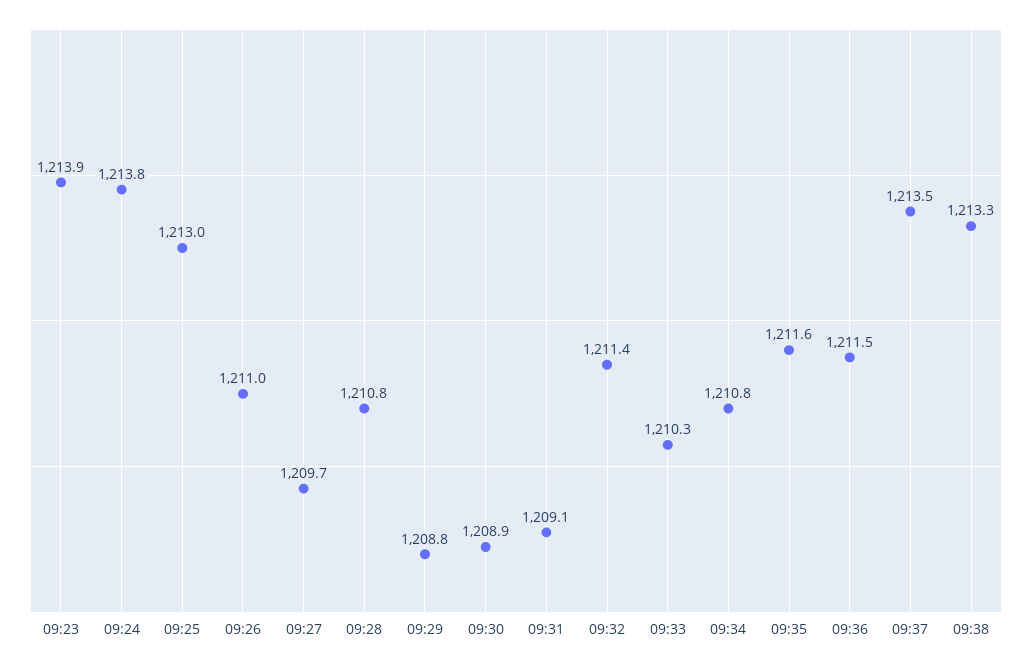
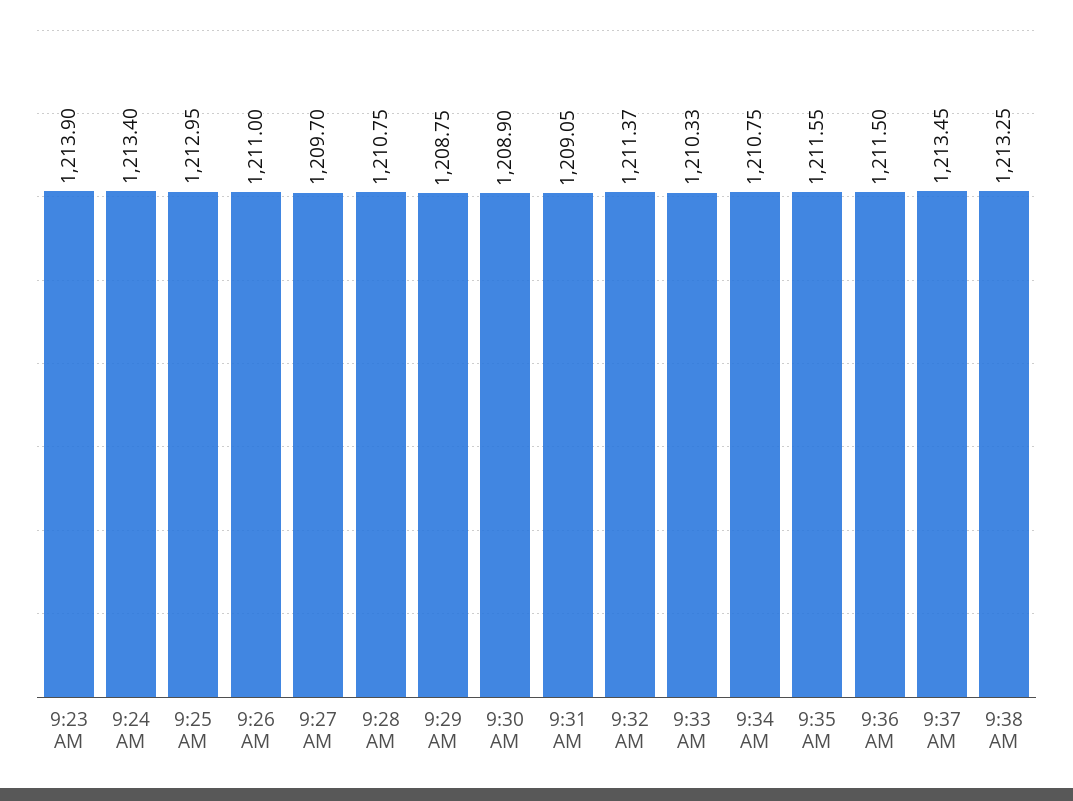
  {
    "09:23": 1213.9,
-   "09:24": 1213.8,
+   "09:24": 1213.4,
    "09:25": 1212.95,
    "09:26": 1211,
    "09:27": 1209.7,
    "09:28": 1210.75,
    "09:29": 1208.75,
    "09:30": 1208.9,
    "09:31": 1209.05,
    "09:32": 1211.37,
    "09:33": 1210.33,
    "09:34": 1210.75,
    "09:35": 1211.55,
    "09:36": 1211.5,
    "09:37": 1213.45,
    "09:38": 1213.25
  }

